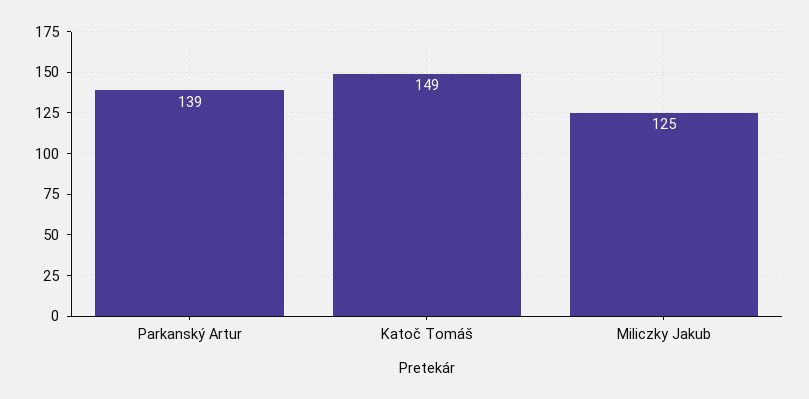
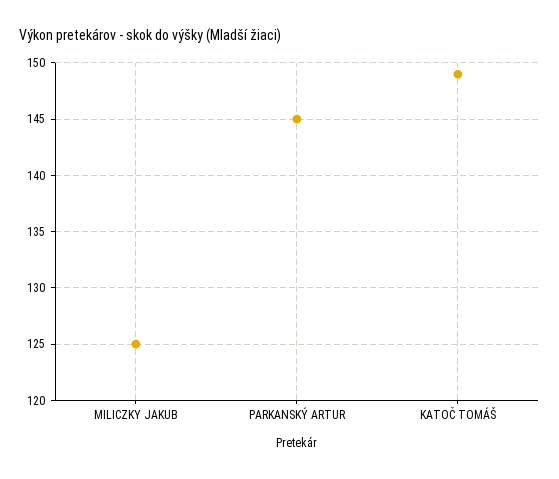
  {
-   "Parkanský Artur": 139,
+   "Parkanský Artur": 145,
    "Katoč Tomáš": 149,
    "Miliczky Jakub": 125
  }

